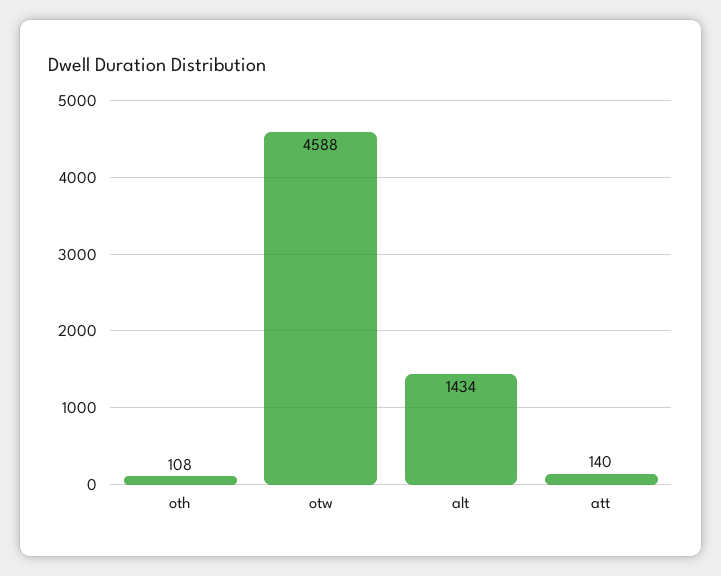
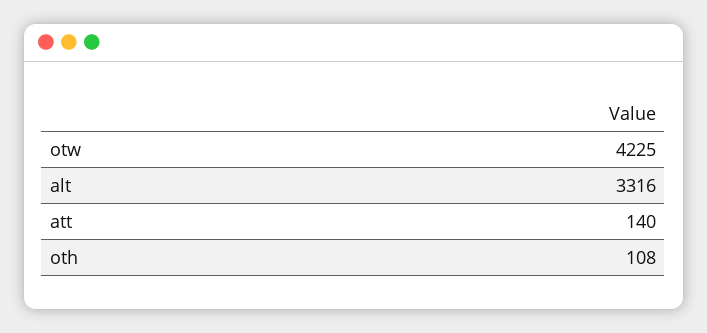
  {
    "oth": 108,
-   "otw": 4588,
+   "otw": 4225,
-   "alt": 1434,
+   "alt": 3316,
    "att": 140
  }

